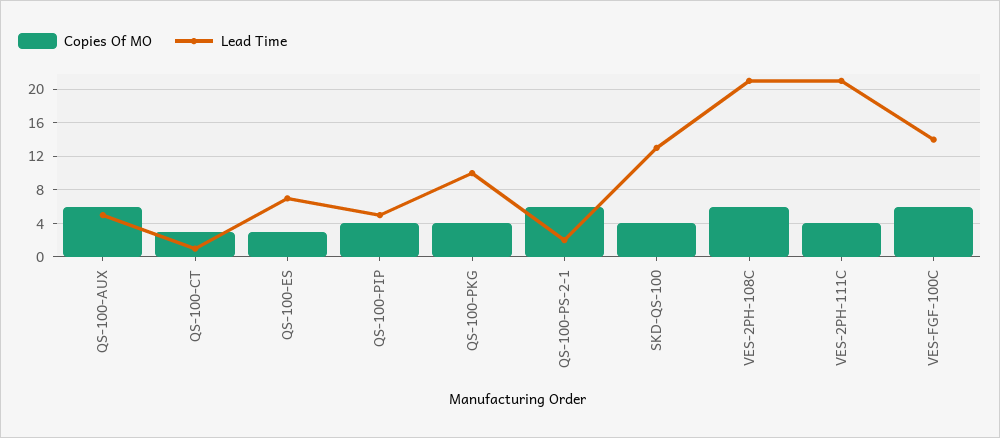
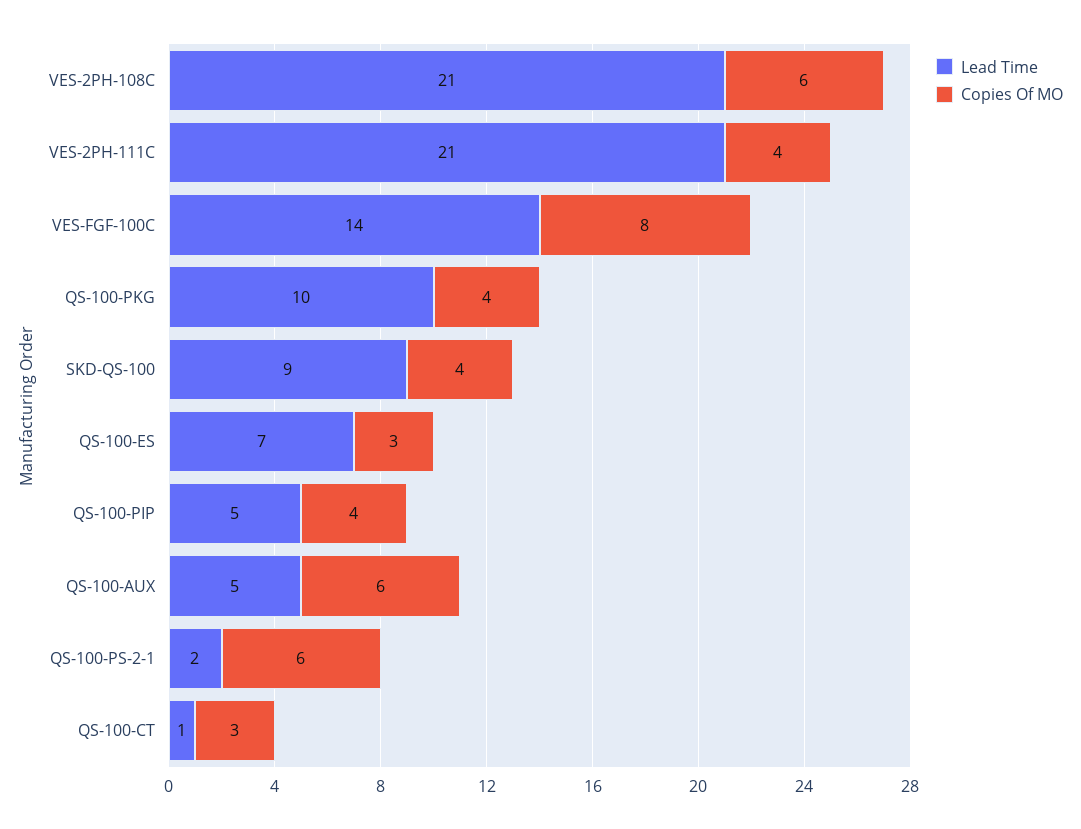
  {
    "Copies Of MO": {
      "QS-100-AUX": 6,
      "QS-100-CT": 3,
      "QS-100-ES": 3,
      "QS-100-PIP": 4,
      "QS-100-PKG": 4,
      "QS-100-PS-2-1": 6,
      "SKD-QS-100": 4,
      "VES-2PH-108C": 6,
      "VES-2PH-111C": 4,
-     "VES-FGF-100C": 6
+     "VES-FGF-100C": 8
    },
    "Lead Time": {
      "QS-100-AUX": 5,
      "QS-100-CT": 1,
      "QS-100-ES": 7,
      "QS-100-PIP": 5,
      "QS-100-PKG": 10,
      "QS-100-PS-2-1": 2,
-     "SKD-QS-100": 13,
+     "SKD-QS-100": 9,
      "VES-2PH-108C": 21,
      "VES-2PH-111C": 21,
      "VES-FGF-100C": 14
    }
  }

